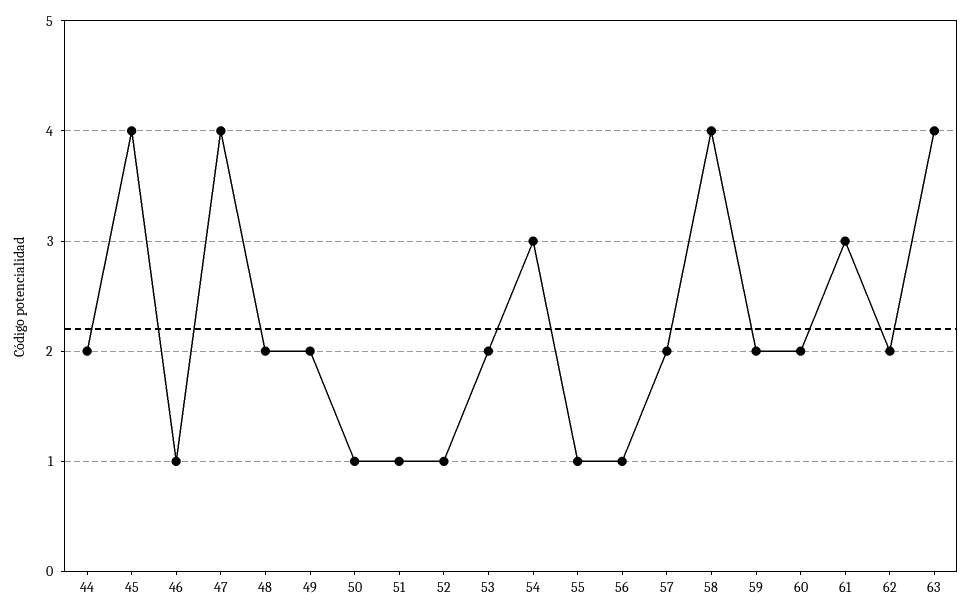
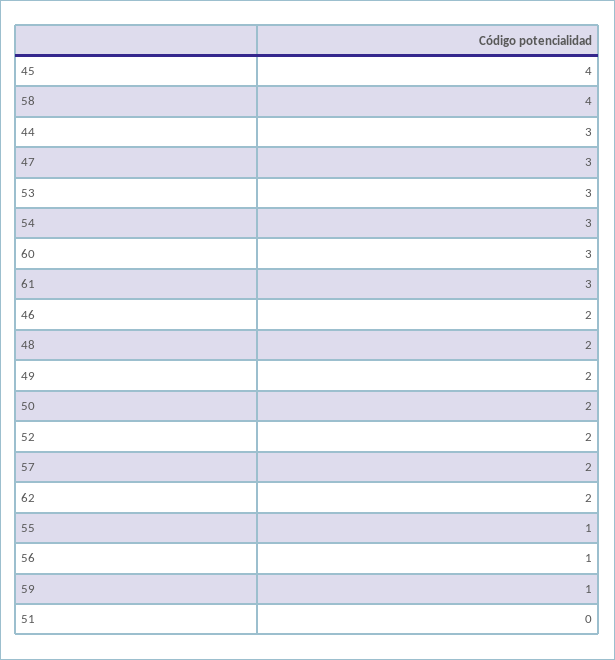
  {
-   "44": 2,
+   "44": 3,
    "45": 4,
-   "46": 1,
+   "46": 2,
-   "47": 4,
+   "47": 3,
    "48": 2,
    "49": 2,
-   "50": 1,
+   "50": 2,
-   "51": 1,
+   "51": 0,
-   "52": 1,
+   "52": 2,
-   "53": 2,
+   "53": 3,
    "54": 3,
    "55": 1,
    "56": 1,
    "57": 2,
    "58": 4,
-   "59": 2,
+   "59": 1,
-   "60": 2,
+   "60": 3,
    "61": 3,
-   "62": 2,
+   "62": 2
-   "63": 4
  }

